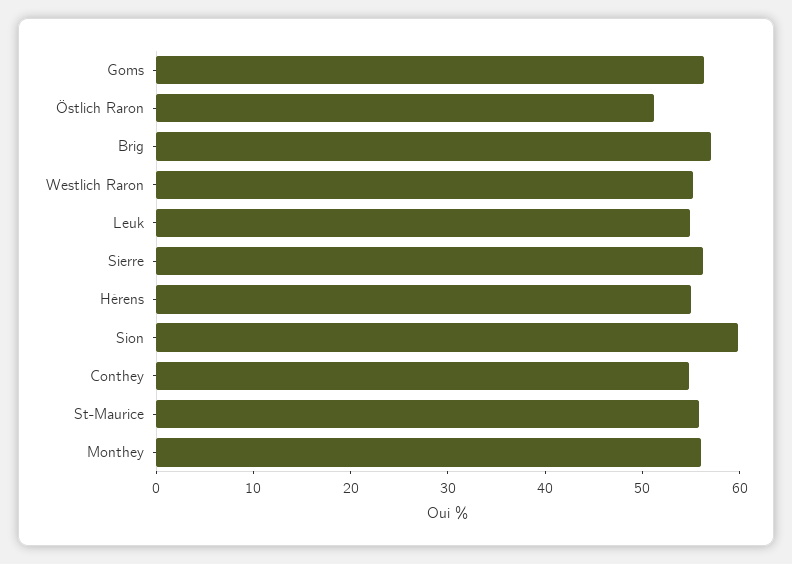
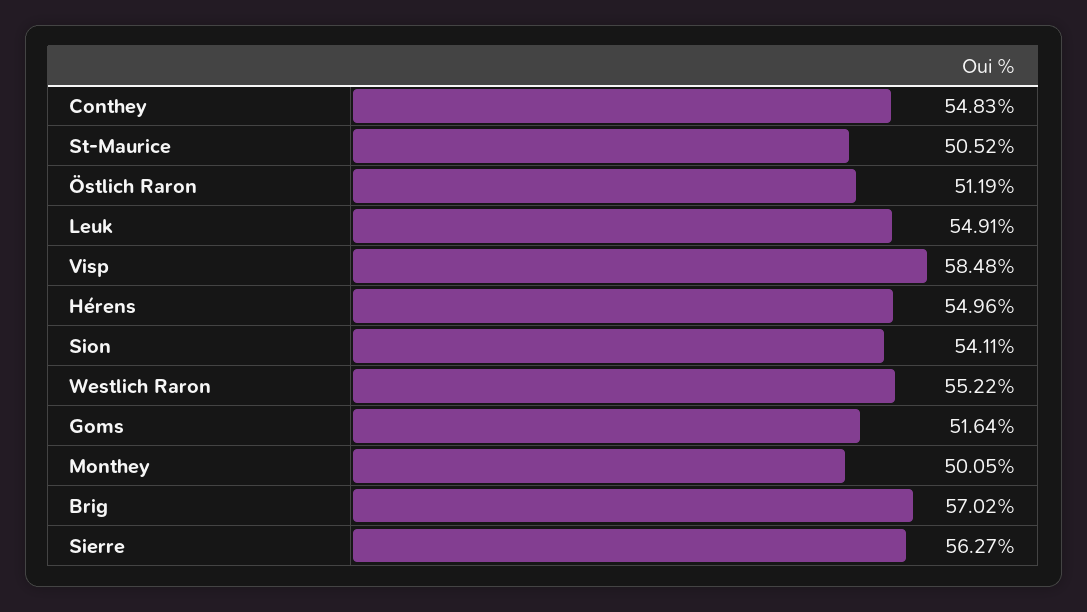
  {
-   "Goms": 56,
+   "Goms": 51.64,
    "Östlich Raron": 51.19,
    "Brig": 57.02,
    "Westlich Raron": 55.22,
    "Leuk": 54.91,
    "Sierre": 56.27,
    "Hérens": 54.96,
-   "Sion": 60,
+   "Sion": 54.11,
    "Conthey": 54.83,
-   "St-Maurice": 56,
+   "St-Maurice": 50.52,
-   "Monthey": 56
+   "Monthey": 50.05,
+   "Visp": 58.48
  }

